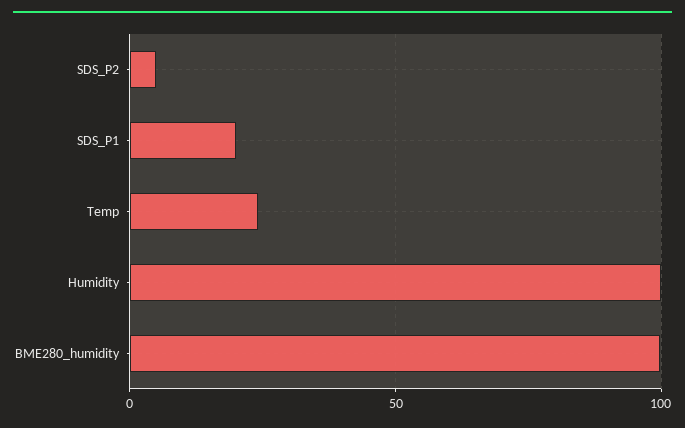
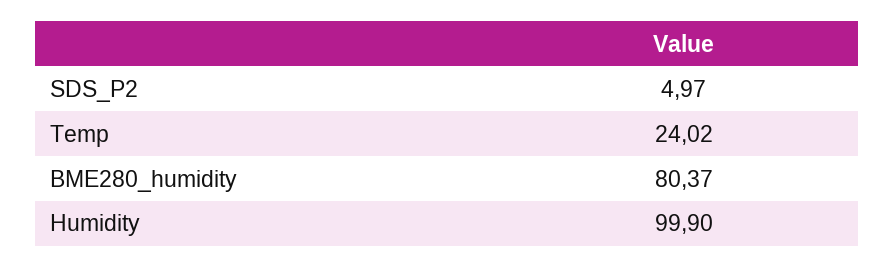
  {
    "SDS_P2": 4.97,
-   "SDS_P1": 20,
    "Temp": 24.02,
    "Humidity": 99.9,
-   "BME280_humidity": 100
+   "BME280_humidity": 80.37
  }

